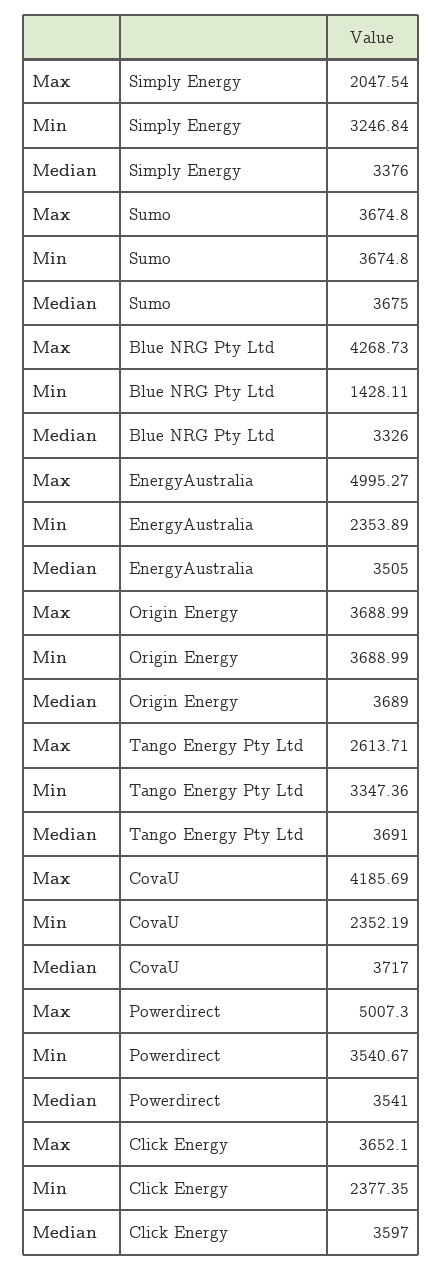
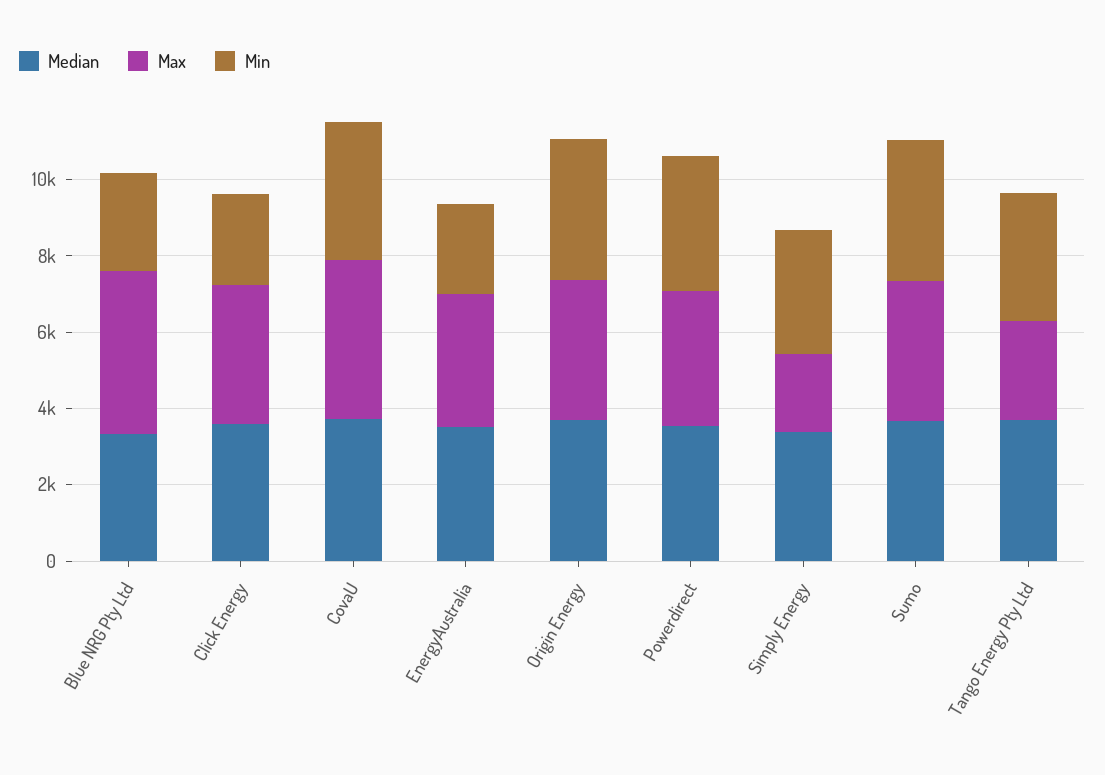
  {
    "Max": {
      "Simply Energy": 2047.54,
      "Sumo": 3674.8,
      "Blue NRG Pty Ltd": 4268.73,
-     "EnergyAustralia": 4995.27,
+     "EnergyAustralia": 3500,
      "Origin Energy": 3688.99,
      "Tango Energy Pty Ltd": 2613.71,
      "CovaU": 4185.69,
-     "Powerdirect": 5007.3,
+     "Powerdirect": 3500,
      "Click Energy": 3652.1
    },
    "Min": {
      "Simply Energy": 3246.84,
      "Sumo": 3674.8,
-     "Blue NRG Pty Ltd": 1428.11,
+     "Blue NRG Pty Ltd": 2500,
      "EnergyAustralia": 2353.89,
      "Origin Energy": 3688.99,
      "Tango Energy Pty Ltd": 3347.36,
-     "CovaU": 2352.19,
+     "CovaU": 3500,
      "Powerdirect": 3540.67,
      "Click Energy": 2377.35
    },
    "Median": {
      "Simply Energy": 3376,
      "Sumo": 3675,
      "Blue NRG Pty Ltd": 3326,
      "EnergyAustralia": 3505,
      "Origin Energy": 3689,
      "Tango Energy Pty Ltd": 3691,
      "CovaU": 3717,
      "Powerdirect": 3541,
      "Click Energy": 3597
    }
  }

